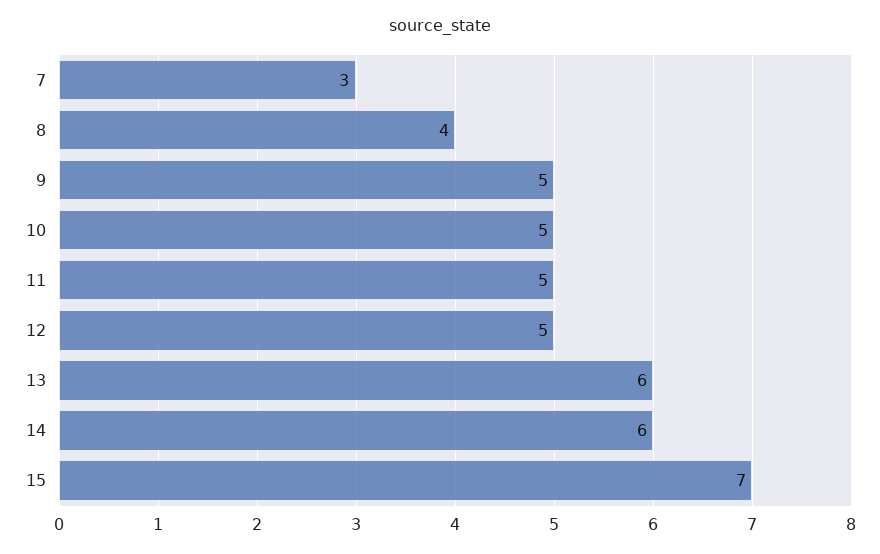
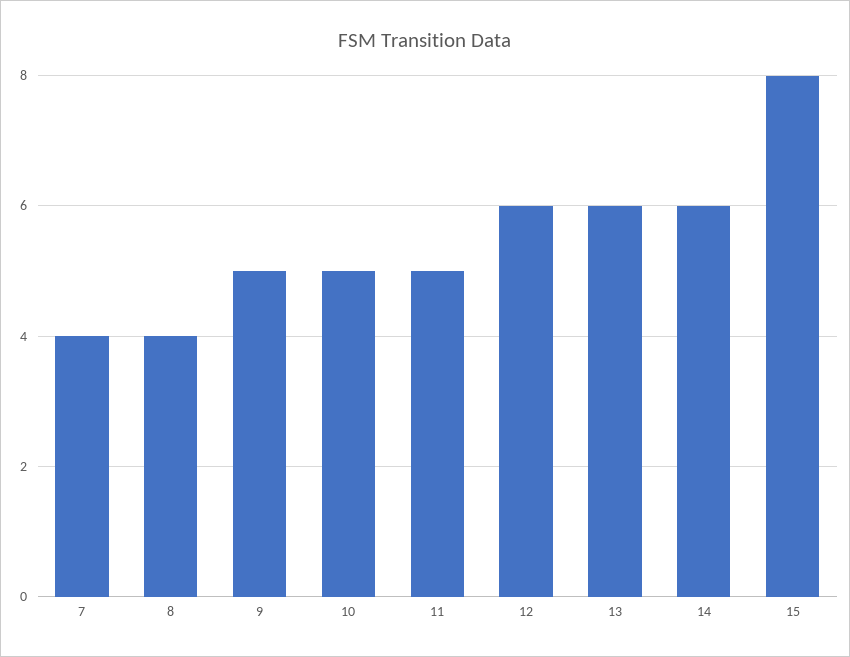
  {
-   "7": 3,
+   "7": 4,
    "8": 4,
    "9": 5,
    "10": 5,
    "11": 5,
-   "12": 5,
+   "12": 6,
    "13": 6,
    "14": 6,
-   "15": 7
+   "15": 8
  }

